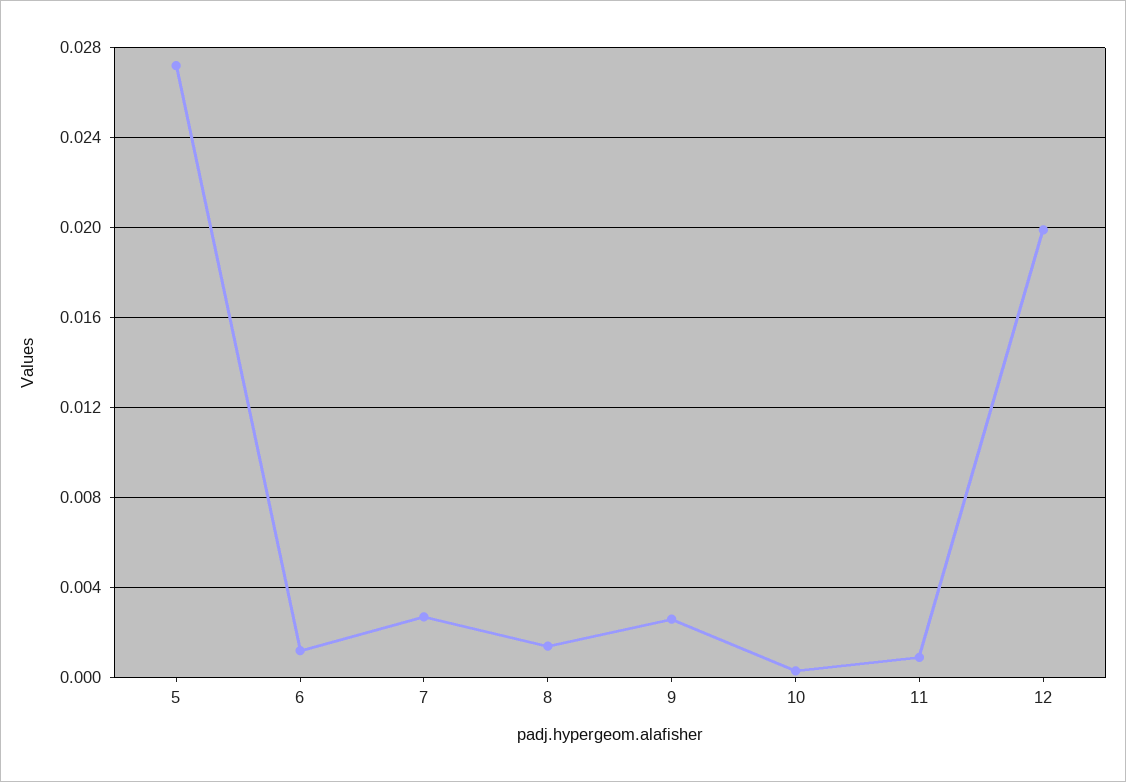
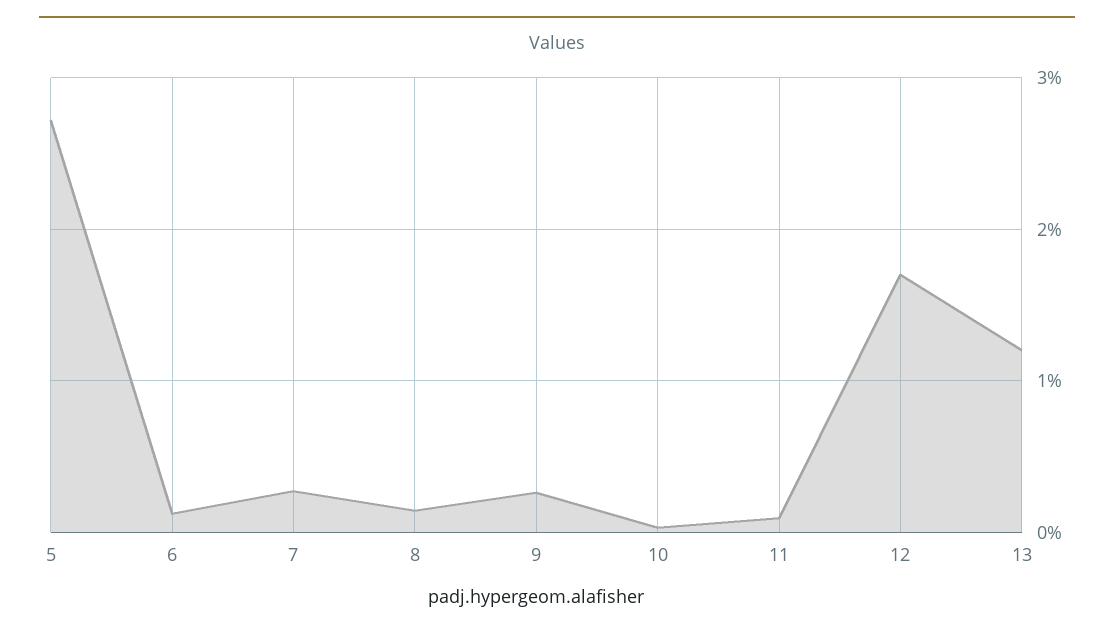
  {
    "5": 0.027,
    "6": 0.001,
    "7": 0.0025,
    "8": 0.0015,
    "9": 0.0025,
    "10": 0.0005,
    "11": 0.001,
-   "12": 0.02
+   "12": 0.017,
+   "13": 0.012
  }

